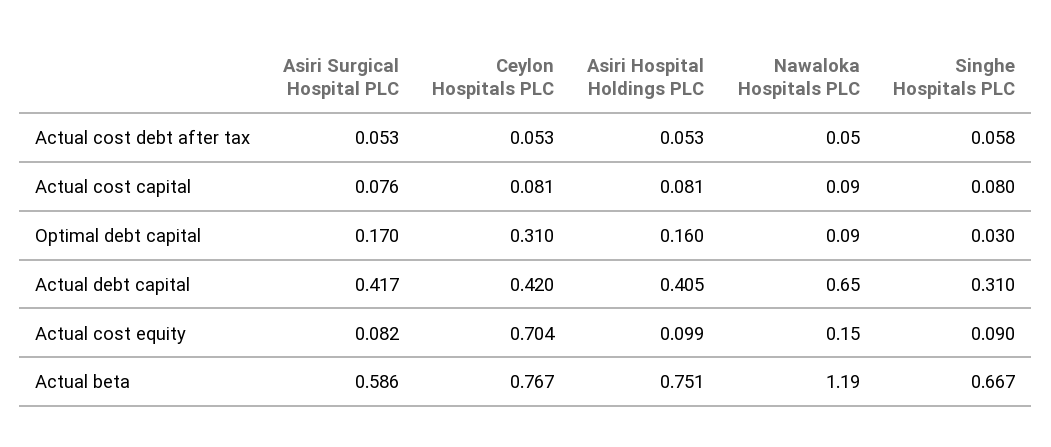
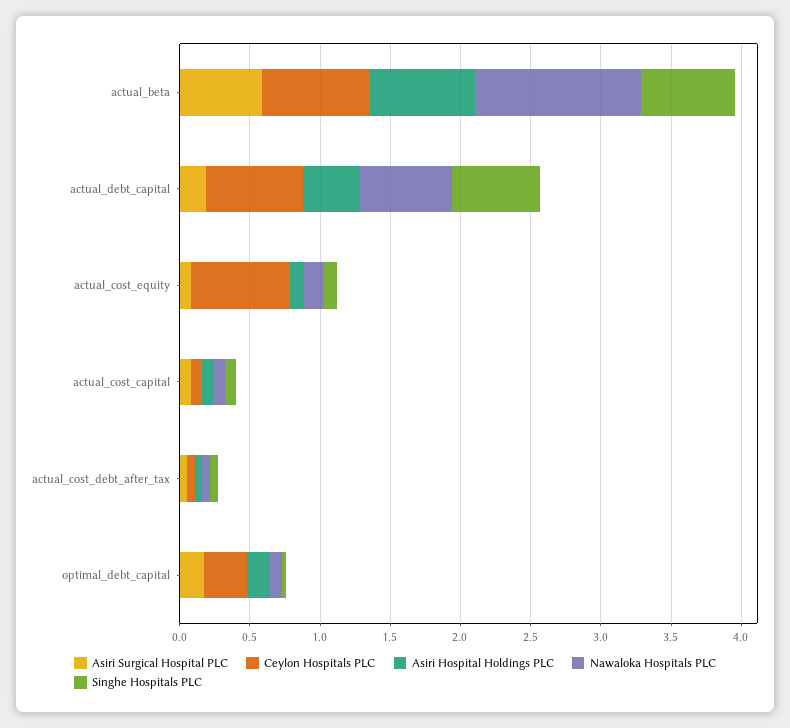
  {
    "Asiri Surgical Hospital PLC": {
      "Actual cost debt after tax": 0.053,
      "Actual cost capital": 0.076,
      "Optimal debt capital": 0.17,
-     "Actual debt capital": 0.417,
+     "Actual debt capital": 0.2,
      "Actual cost equity": 0.082,
      "Actual beta": 0.586
    },
    "Ceylon Hospitals PLC": {
      "Actual cost debt after tax": 0.053,
      "Actual cost capital": 0.081,
      "Optimal debt capital": 0.31,
-     "Actual debt capital": 0.42,
+     "Actual debt capital": 0.7,
      "Actual cost equity": 0.704,
      "Actual beta": 0.767
    },
    "Asiri Hospital Holdings PLC": {
      "Actual cost debt after tax": 0.053,
      "Actual cost capital": 0.081,
      "Optimal debt capital": 0.16,
      "Actual debt capital": 0.405,
      "Actual cost equity": 0.099,
      "Actual beta": 0.751
    },
    "Nawaloka Hospitals PLC": {
      "Actual cost debt after tax": 0.05,
      "Actual cost capital": 0.09,
      "Optimal debt capital": 0.09,
      "Actual debt capital": 0.65,
      "Actual cost equity": 0.15,
      "Actual beta": 1.19
    },
    "Singhe Hospitals PLC": {
      "Actual cost debt after tax": 0.058,
      "Actual cost capital": 0.08,
      "Optimal debt capital": 0.03,
-     "Actual debt capital": 0.31,
+     "Actual debt capital": 0.6,
      "Actual cost equity": 0.09,
      "Actual beta": 0.667
    }
  }

